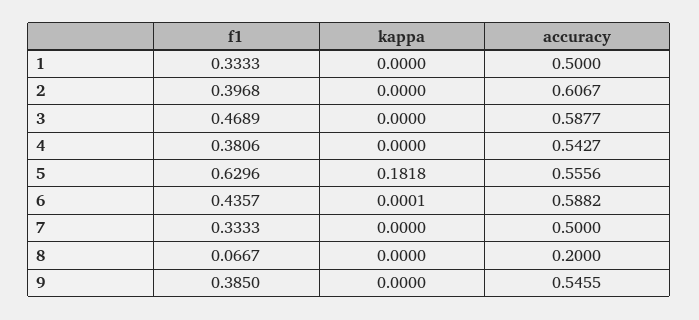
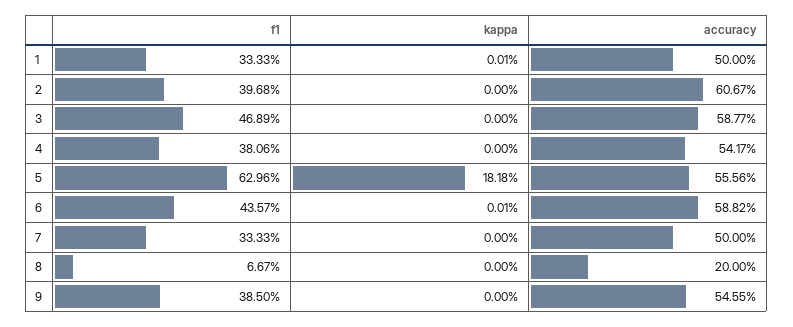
  {
    "f1": {
      "1": 0.3333,
      "2": 0.3968,
      "3": 0.4689,
      "4": 0.3806,
      "5": 0.6296,
      "6": 0.4357,
      "7": 0.3333,
      "8": 0.0667,
      "9": 0.385
    },
    "kappa": {
-     "1": 0,
+     "1": 0.0001,
      "2": 0,
      "3": 0,
      "4": 0,
      "5": 0.1818,
      "6": 0.0001,
      "7": 0,
      "8": 0,
      "9": 0
    },
    "accuracy": {
      "1": 0.5,
      "2": 0.6067,
      "3": 0.5877,
-     "4": 0.5427,
+     "4": 0.5417,
      "5": 0.5556,
      "6": 0.5882,
      "7": 0.5,
      "8": 0.2,
      "9": 0.5455
    }
  }

